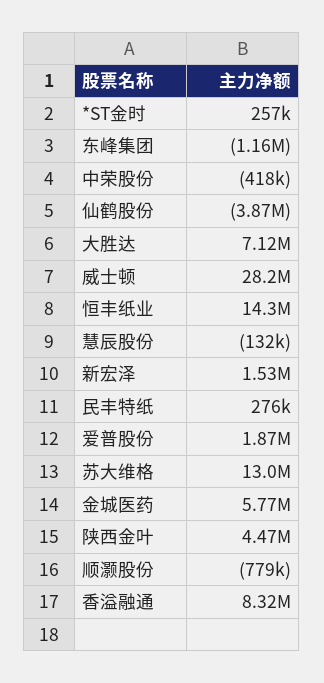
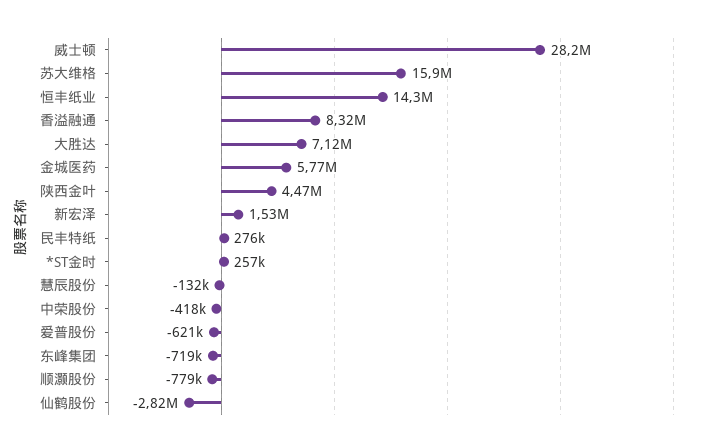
  {
    "*ST金时": 257000,
-   "东峰集团": -1160000,
+   "东峰集团": -719000,
    "中荣股份": -418000,
-   "仙鹤股份": -3870000,
+   "仙鹤股份": -2820000,
    "大胜达": 7120000,
    "威士顿": 28200000,
    "恒丰纸业": 14300000,
    "慧辰股份": -132000,
    "新宏泽": 1530000,
    "民丰特纸": 276000,
-   "爱普股份": 1870000,
+   "爱普股份": -621000,
-   "苏大维格": 13000000,
+   "苏大维格": 15900000,
    "金城医药": 5770000,
    "陕西金叶": 4470000,
    "顺灏股份": -779000,
    "香溢融通": 8320000
  }

